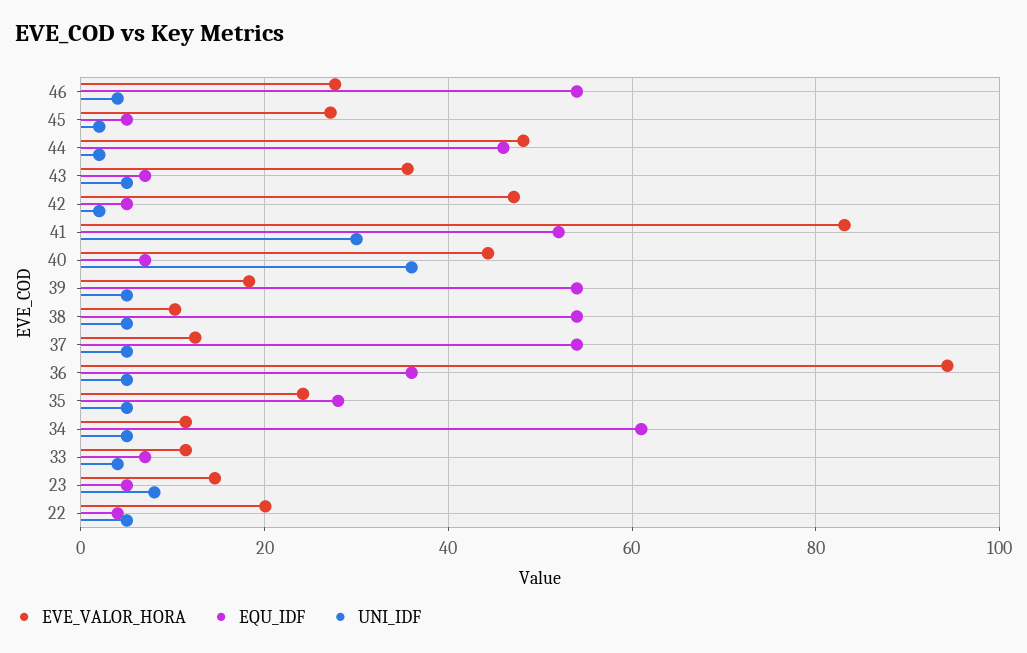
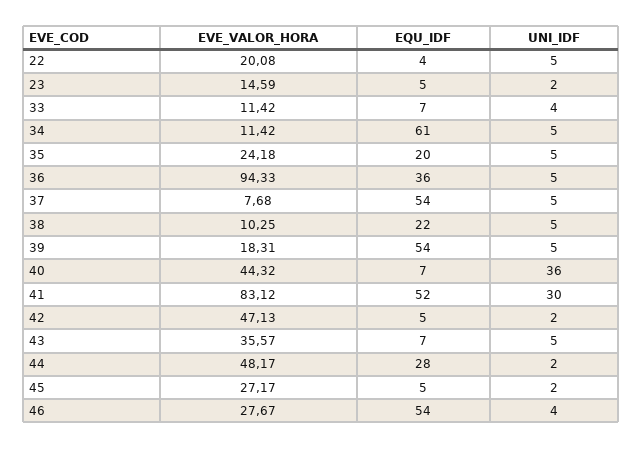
  {
    "EVE_VALOR_HORA": {
      "46": 27.67,
      "45": 27.17,
      "44": 48.17,
      "43": 35.57,
      "42": 47.13,
      "41": 83.12,
      "40": 44.32,
      "39": 18.31,
      "38": 10.25,
-     "37": 12,
+     "37": 7.68,
      "36": 94.33,
      "35": 24.18,
      "34": 11.42,
      "33": 11.42,
      "23": 14.59,
      "22": 20.08
    },
    "EQU_IDF": {
      "46": 54,
      "45": 5,
-     "44": 46,
+     "44": 28,
      "43": 7,
      "42": 5,
      "41": 52,
      "40": 7,
      "39": 54,
-     "38": 54,
+     "38": 22,
      "37": 54,
      "36": 36,
-     "35": 28,
+     "35": 20,
      "34": 61,
      "33": 7,
      "23": 5,
      "22": 4
    },
    "UNI_IDF": {
      "46": 4,
      "45": 2,
      "44": 2,
      "43": 5,
      "42": 2,
      "41": 30,
      "40": 36,
      "39": 5,
      "38": 5,
      "37": 5,
      "36": 5,
      "35": 5,
      "34": 5,
      "33": 4,
-     "23": 8,
+     "23": 2,
      "22": 5
    }
  }

